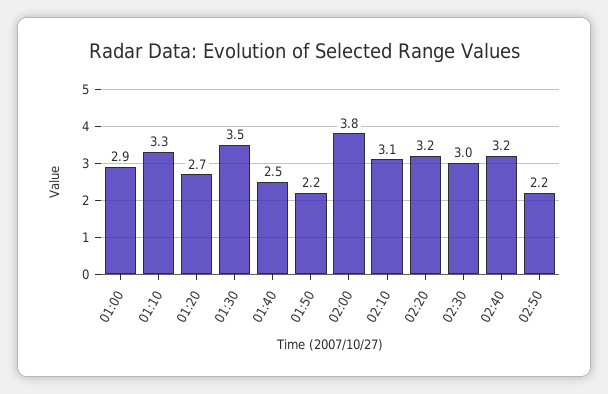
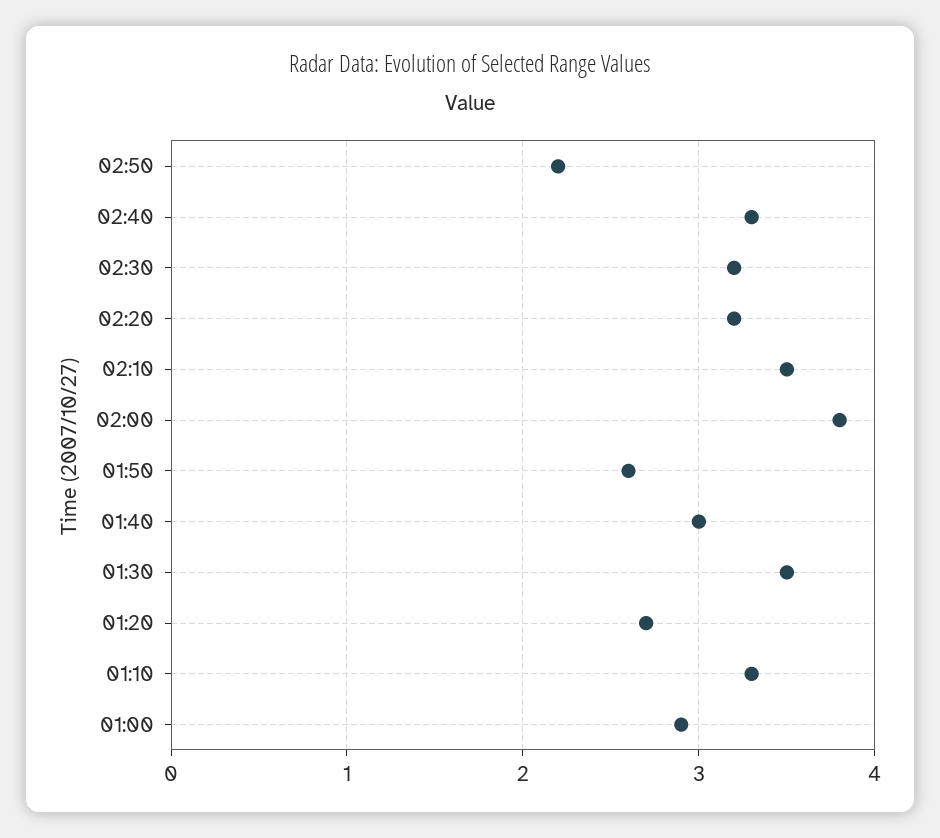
  {
    "01:00": 2.9,
    "01:10": 3.3,
    "01:20": 2.7,
    "01:30": 3.5,
-   "01:40": 2.5,
+   "01:40": 3,
-   "01:50": 2.2,
+   "01:50": 2.6,
    "02:00": 3.8,
-   "02:10": 3.1,
+   "02:10": 3.5,
    "02:20": 3.2,
-   "02:30": 3,
+   "02:30": 3.2,
-   "02:40": 3.2,
+   "02:40": 3.3,
    "02:50": 2.2
  }

